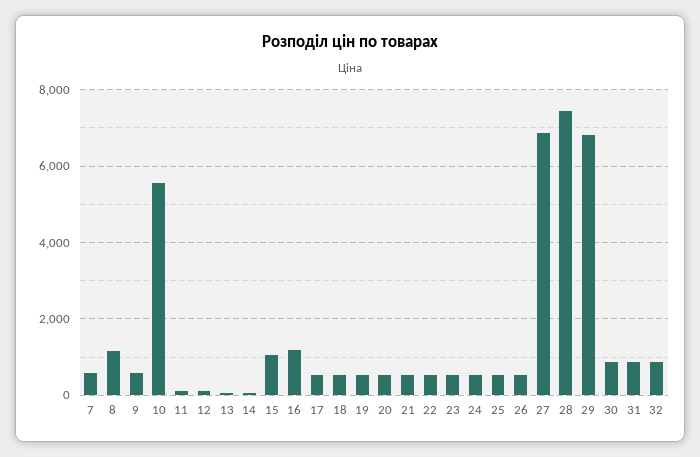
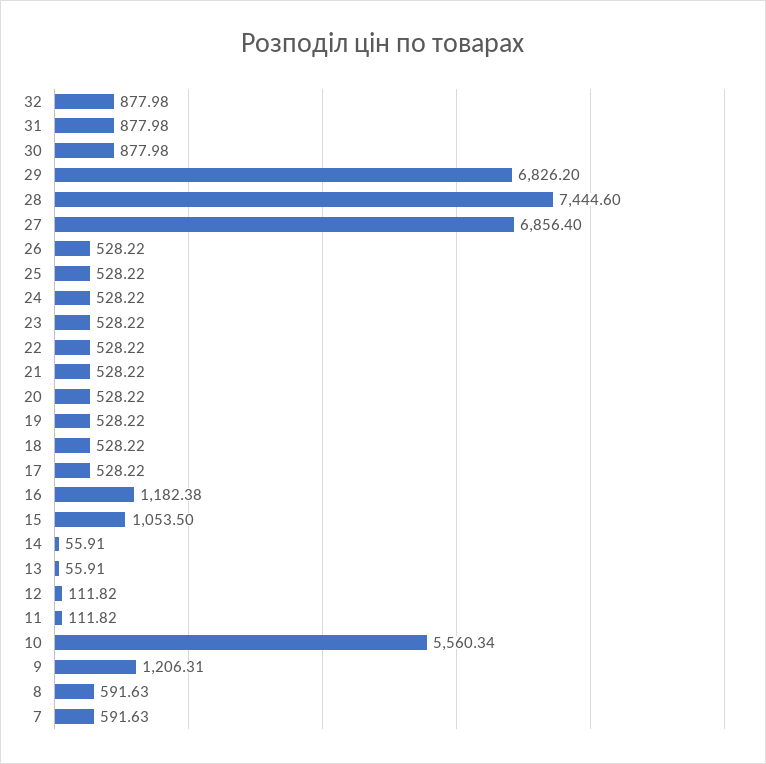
  {
    "7": 591.63,
-   "8": 1200,
+   "8": 591.63,
-   "9": 600,
+   "9": 1206.31,
    "10": 5560.34,
    "11": 111.82,
    "12": 111.82,
    "13": 55.91,
    "14": 55.91,
    "15": 1053.5,
    "16": 1182.38,
    "17": 528.22,
    "18": 528.22,
    "19": 528.22,
    "20": 528.22,
    "21": 528.22,
    "22": 528.22,
    "23": 528.22,
    "24": 528.22,
    "25": 528.22,
    "26": 528.22,
    "27": 6856.4,
    "28": 7444.6,
    "29": 6826.2,
    "30": 877.98,
    "31": 877.98,
    "32": 877.98
  }

